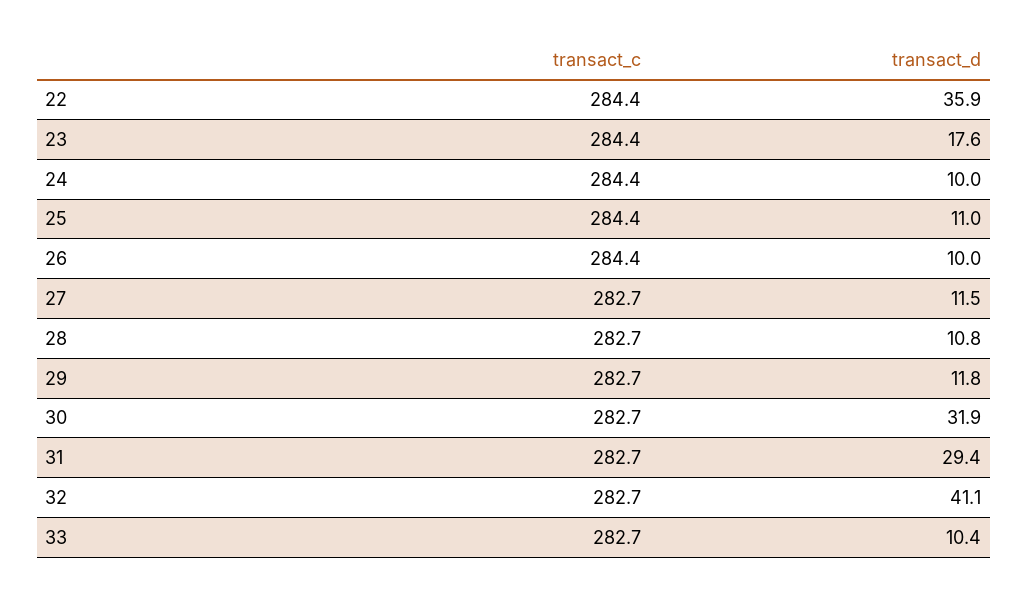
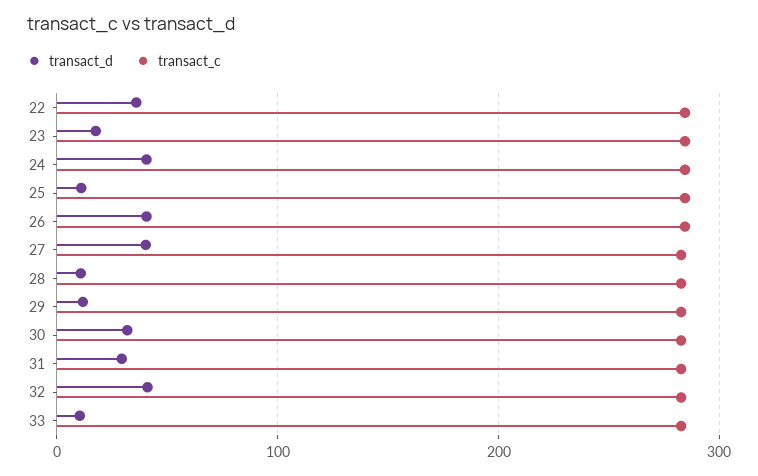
  {
    "transact_c": {
      "22": 284.4,
      "23": 284.4,
      "24": 284.4,
      "25": 284.4,
      "26": 284.4,
      "27": 282.7,
      "28": 282.7,
      "29": 282.7,
      "30": 282.7,
      "31": 282.7,
      "32": 282.7,
      "33": 282.7
    },
    "transact_d": {
      "22": 35.9,
      "23": 17.6,
-     "24": 10,
+     "24": 40,
      "25": 11,
-     "26": 10,
+     "26": 40,
-     "27": 11.5,
+     "27": 40,
      "28": 10.8,
      "29": 11.8,
      "30": 31.9,
      "31": 29.4,
      "32": 41.1,
      "33": 10.4
    }
  }

